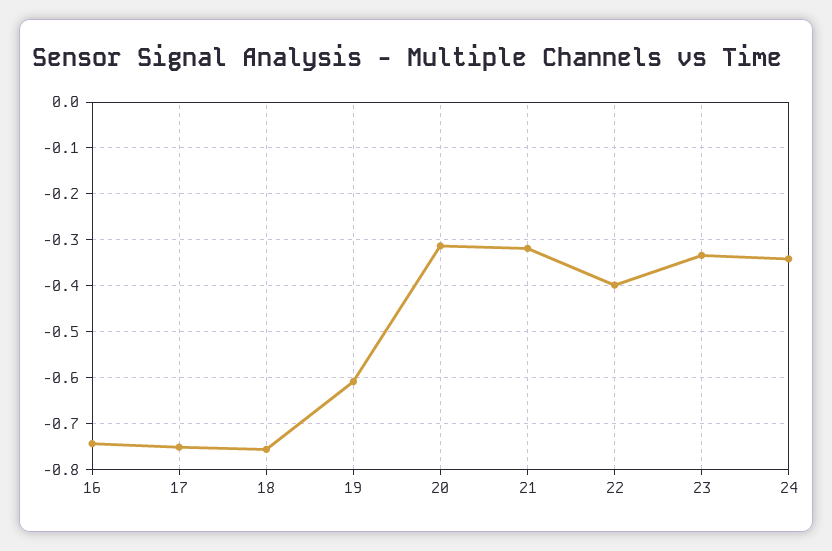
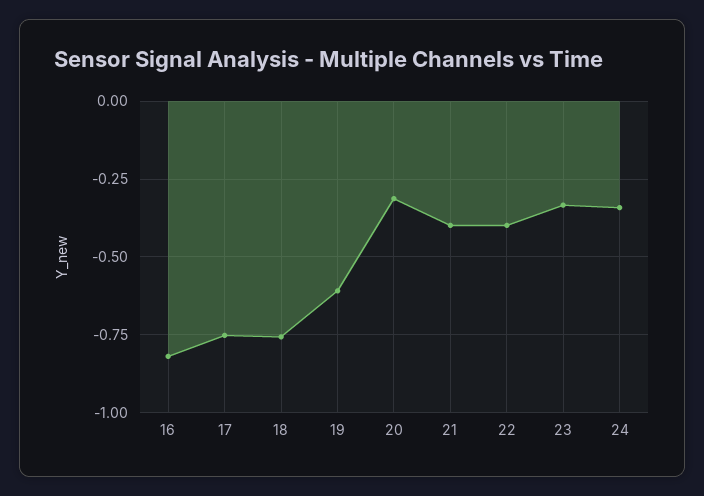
  {
-   "16": -0.74,
+   "16": -0.825,
    "17": -0.76,
    "18": -0.76,
    "19": -0.6,
    "20": -0.32,
-   "21": -0.32,
+   "21": -0.4,
    "22": -0.4,
    "23": -0.34,
    "24": -0.34
  }

